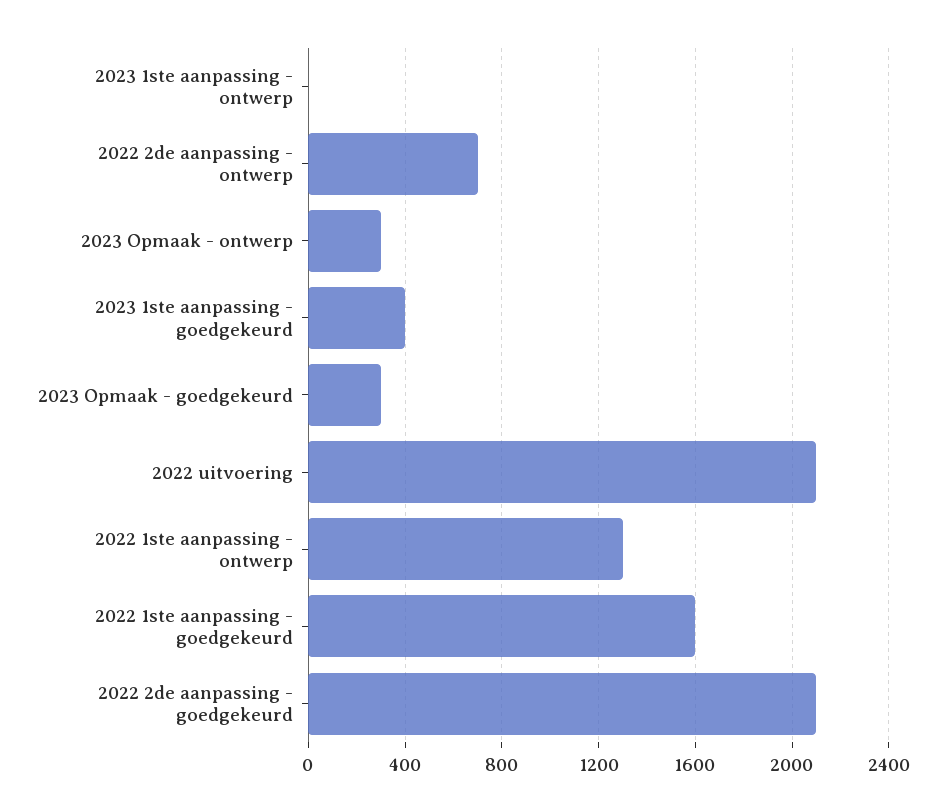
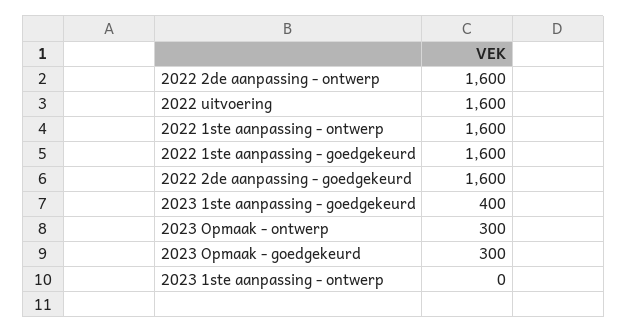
  {
    "2023 1ste aanpassing - ontwerp": 0,
-   "2022 2de aanpassing - ontwerp": 700,
+   "2022 2de aanpassing - ontwerp": 1600,
    "2023 Opmaak - ontwerp": 300,
    "2023 1ste aanpassing - goedgekeurd": 400,
    "2023 Opmaak - goedgekeurd": 300,
-   "2022 uitvoering": 2100,
+   "2022 uitvoering": 1600,
-   "2022 1ste aanpassing - ontwerp": 1300,
+   "2022 1ste aanpassing - ontwerp": 1600,
    "2022 1ste aanpassing - goedgekeurd": 1600,
-   "2022 2de aanpassing - goedgekeurd": 2100
+   "2022 2de aanpassing - goedgekeurd": 1600
  }

